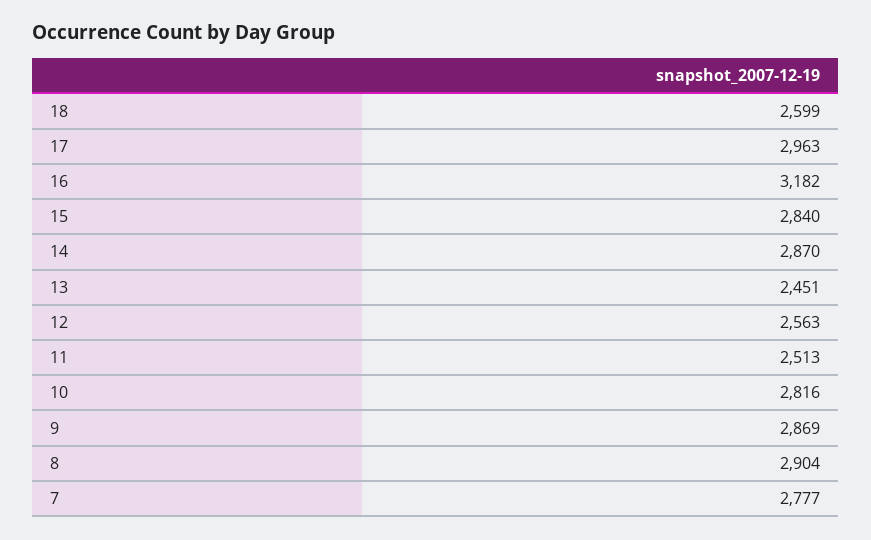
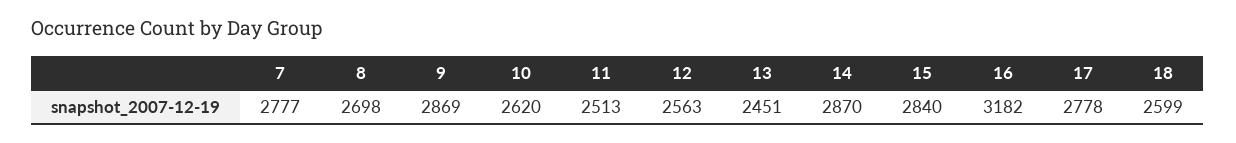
  {
    "18": 2599,
-   "17": 2963,
+   "17": 2778,
    "16": 3182,
    "15": 2840,
    "14": 2870,
    "13": 2451,
    "12": 2563,
    "11": 2513,
-   "10": 2816,
+   "10": 2620,
    "9": 2869,
-   "8": 2904,
+   "8": 2698,
    "7": 2777
  }

